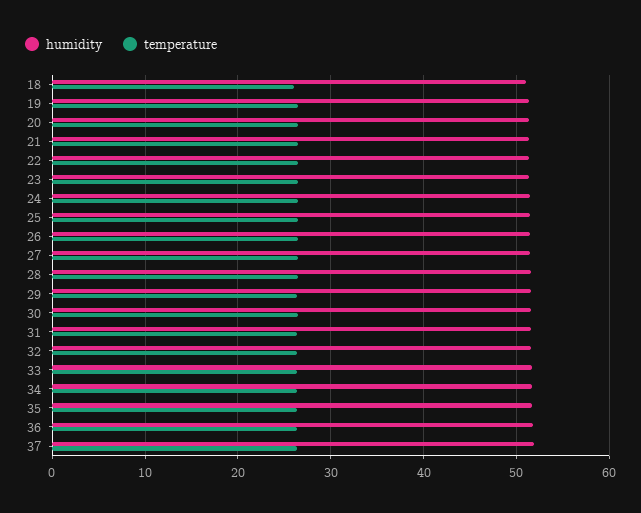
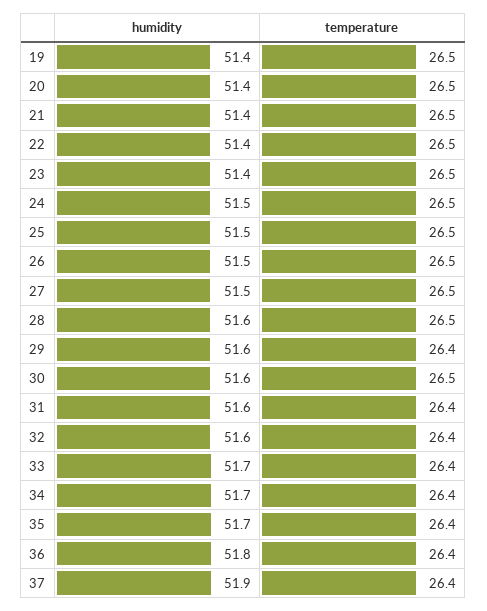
  {
    "humidity": {
-     "18": 51,
      "19": 51.4,
      "20": 51.4,
      "21": 51.4,
      "22": 51.4,
      "23": 51.4,
      "24": 51.5,
      "25": 51.5,
      "26": 51.5,
      "27": 51.5,
      "28": 51.6,
      "29": 51.6,
      "30": 51.6,
      "31": 51.6,
      "32": 51.6,
      "33": 51.7,
      "34": 51.7,
      "35": 51.7,
      "36": 51.8,
      "37": 51.9
    },
    "temperature": {
-     "18": 26,
      "19": 26.5,
      "20": 26.5,
      "21": 26.5,
      "22": 26.5,
      "23": 26.5,
      "24": 26.5,
      "25": 26.5,
      "26": 26.5,
      "27": 26.5,
      "28": 26.5,
      "29": 26.4,
      "30": 26.5,
      "31": 26.4,
      "32": 26.4,
      "33": 26.4,
      "34": 26.4,
      "35": 26.4,
      "36": 26.4,
      "37": 26.4
    }
  }

